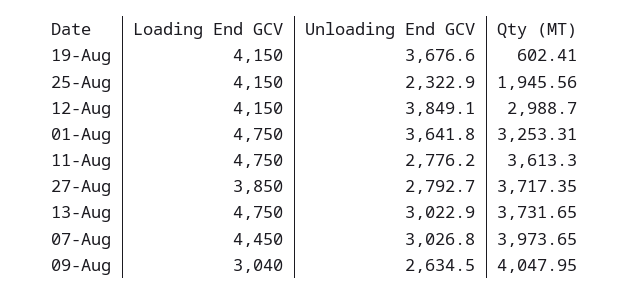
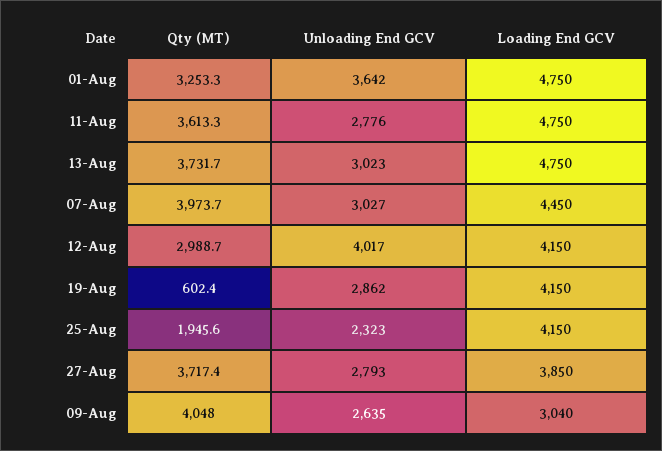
  {
    "Loading End GCV": {
      "19-Aug": 4150,
      "25-Aug": 4150,
      "12-Aug": 4150,
      "01-Aug": 4750,
      "11-Aug": 4750,
      "27-Aug": 3850,
      "13-Aug": 4750,
      "07-Aug": 4450,
      "09-Aug": 3040
    },
    "Unloading End GCV": {
-     "19-Aug": 3676.6,
+     "19-Aug": 2862,
      "25-Aug": 2322.9,
-     "12-Aug": 3849.1,
+     "12-Aug": 4017,
      "01-Aug": 3641.8,
      "11-Aug": 2776.2,
      "27-Aug": 2792.7,
      "13-Aug": 3022.9,
      "07-Aug": 3026.8,
      "09-Aug": 2634.5
    },
    "Qty (MT)": {
      "19-Aug": 602.41,
      "25-Aug": 1945.56,
      "12-Aug": 2988.7,
      "01-Aug": 3253.31,
      "11-Aug": 3613.3,
      "27-Aug": 3717.35,
      "13-Aug": 3731.65,
      "07-Aug": 3973.65,
      "09-Aug": 4047.95
    }
  }

